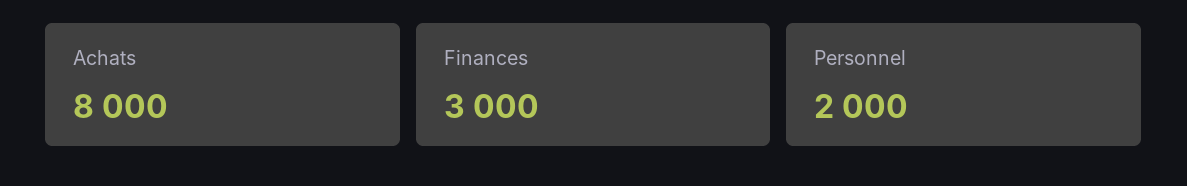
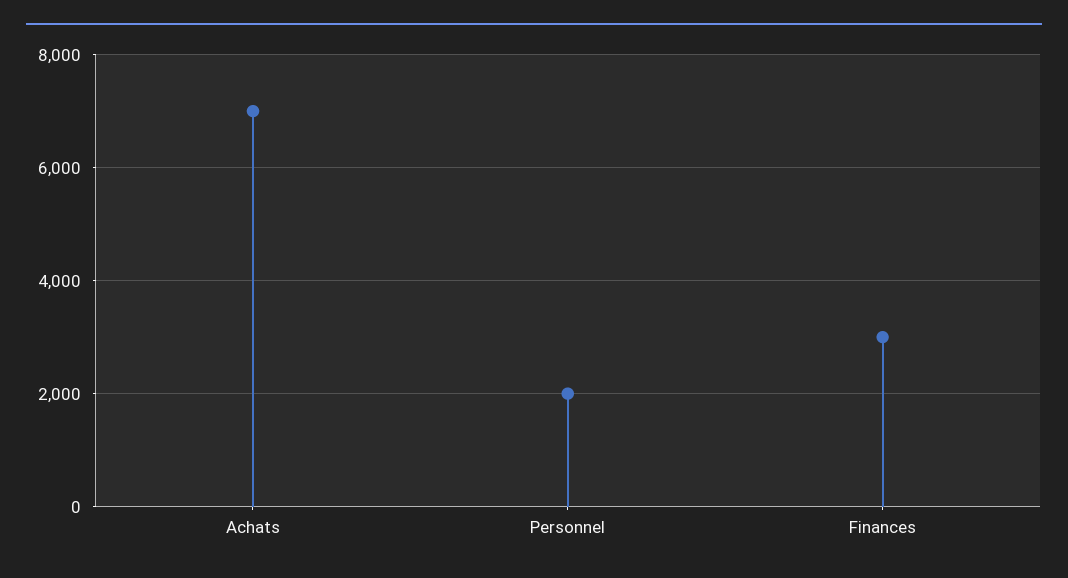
  {
-   "Achats": 8000,
+   "Achats": 7000,
    "Finances": 3000,
    "Personnel": 2000
  }

